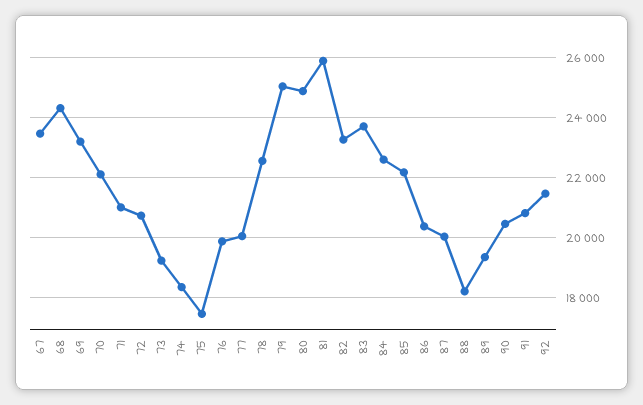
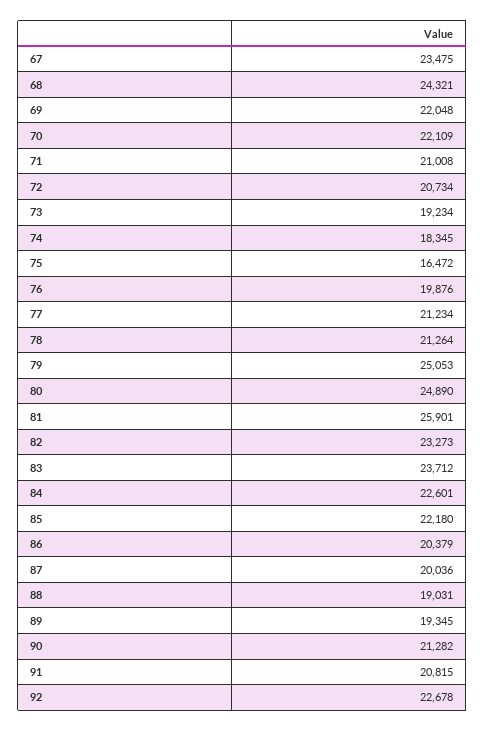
  {
    "67": 23475,
    "68": 24321,
-   "69": 23250,
+   "69": 22048,
    "70": 22109,
    "71": 21008,
    "72": 20734,
    "73": 19234,
    "74": 18345,
-   "75": 17500,
+   "75": 16472,
    "76": 19876,
-   "77": 20000,
+   "77": 21234,
-   "78": 22500,
+   "78": 21264,
    "79": 25053,
    "80": 24890,
    "81": 25901,
    "82": 23273,
    "83": 23712,
    "84": 22601,
    "85": 22180,
    "86": 20379,
    "87": 20036,
-   "88": 18250,
+   "88": 19031,
    "89": 19345,
-   "90": 20500,
+   "90": 21282,
    "91": 20815,
-   "92": 21500
+   "92": 22678
  }

